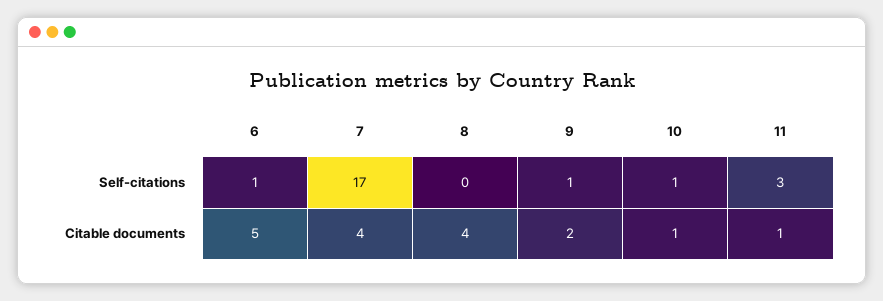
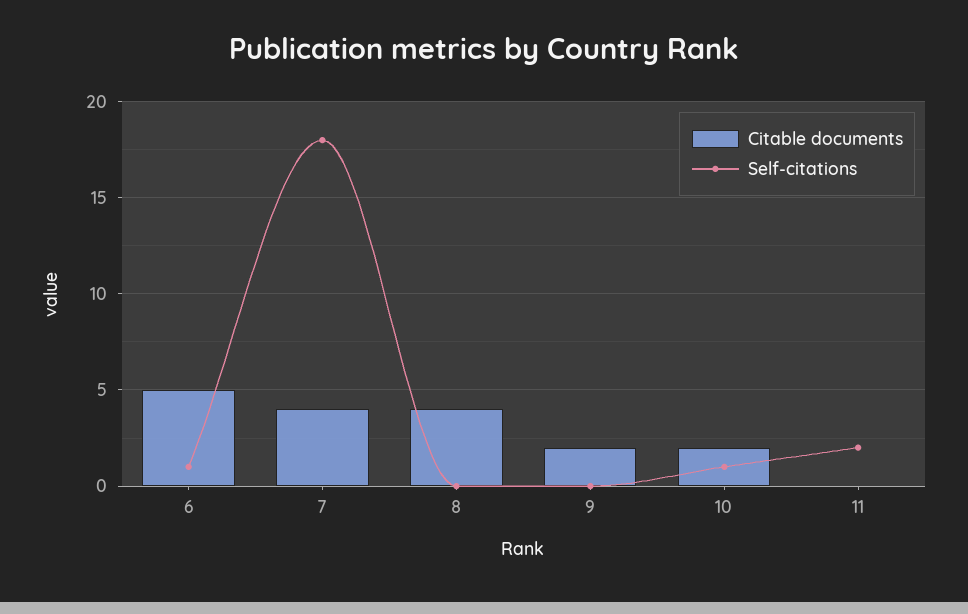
  {
    "Self-citations": {
      "6": 1,
-     "7": 17,
+     "7": 18,
      "8": 0,
-     "9": 1,
+     "9": 0,
      "10": 1,
-     "11": 3
+     "11": 2
    },
    "Citable documents": {
      "6": 5,
      "7": 4,
      "8": 4,
      "9": 2,
-     "10": 1,
+     "10": 2,
-     "11": 1
+     "11": 0
    }
  }

